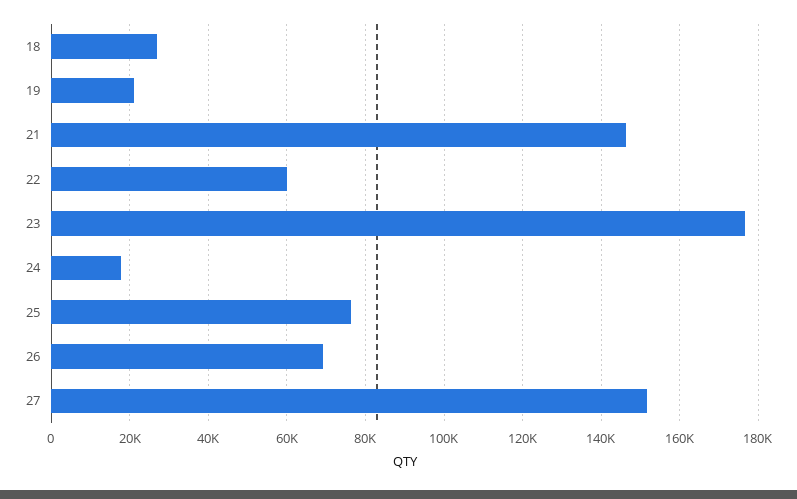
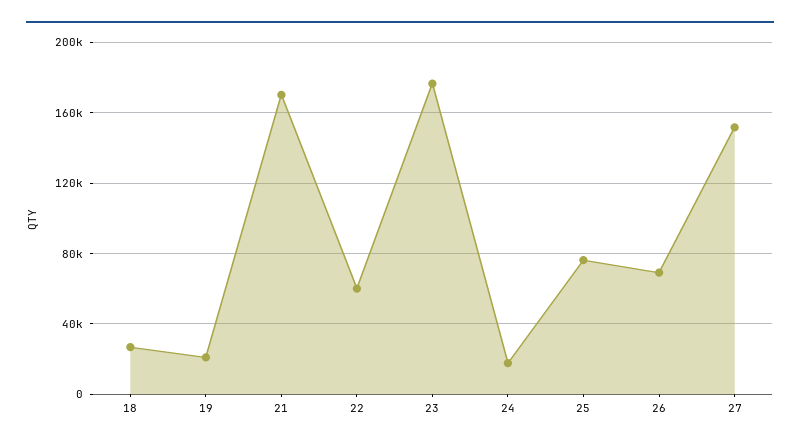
  {
    "18": 26000,
    "19": 22000,
-   "21": 146000,
+   "21": 170000,
    "22": 60000,
    "23": 176000,
    "24": 18000,
    "25": 76000,
    "26": 70000,
    "27": 152000
  }

